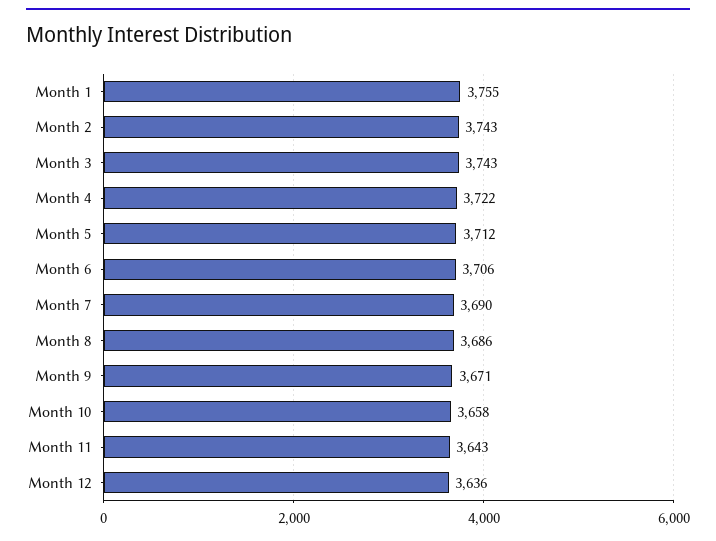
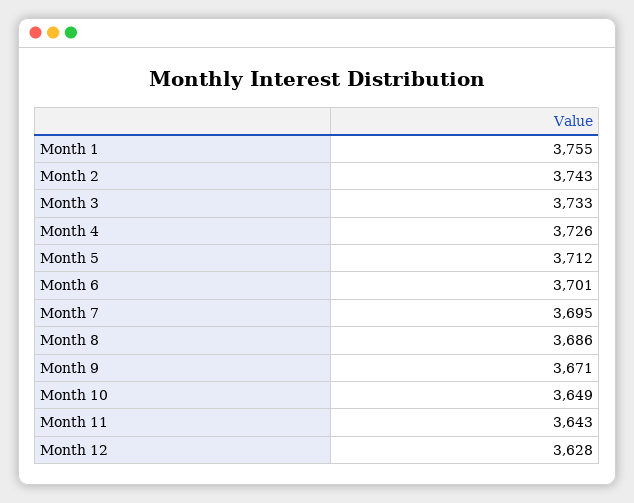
  {
    "Month 1": 3755,
    "Month 2": 3743,
-   "Month 3": 3743,
+   "Month 3": 3733,
-   "Month 4": 3722,
+   "Month 4": 3726,
    "Month 5": 3712,
-   "Month 6": 3706,
+   "Month 6": 3701,
-   "Month 7": 3690,
+   "Month 7": 3695,
    "Month 8": 3686,
    "Month 9": 3671,
-   "Month 10": 3658,
+   "Month 10": 3649,
    "Month 11": 3643,
-   "Month 12": 3636
+   "Month 12": 3628
  }

